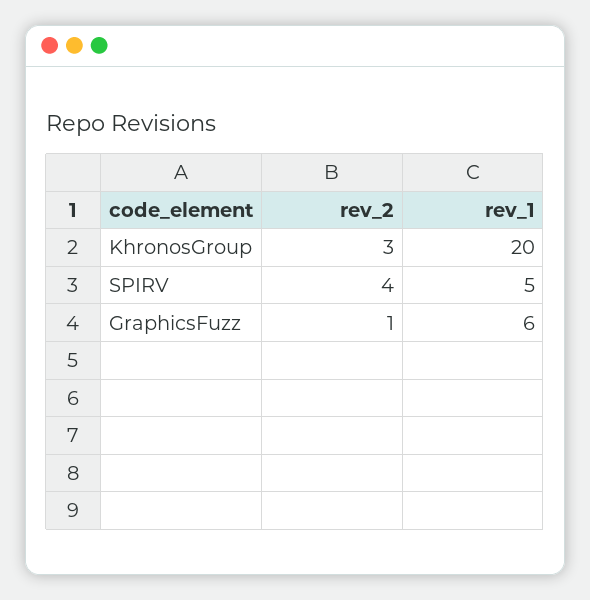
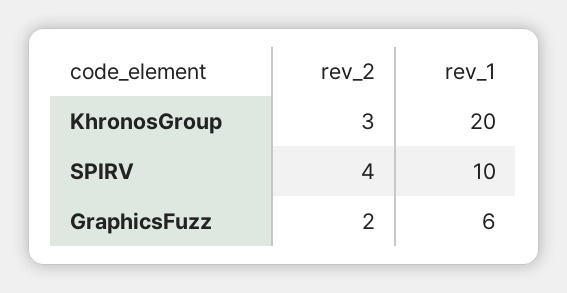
  {
    "rev_2": {
      "KhronosGroup": 3,
      "SPIRV": 4,
-     "GraphicsFuzz": 1
+     "GraphicsFuzz": 2
    },
    "rev_1": {
      "KhronosGroup": 20,
-     "SPIRV": 5,
+     "SPIRV": 10,
      "GraphicsFuzz": 6
    }
  }

